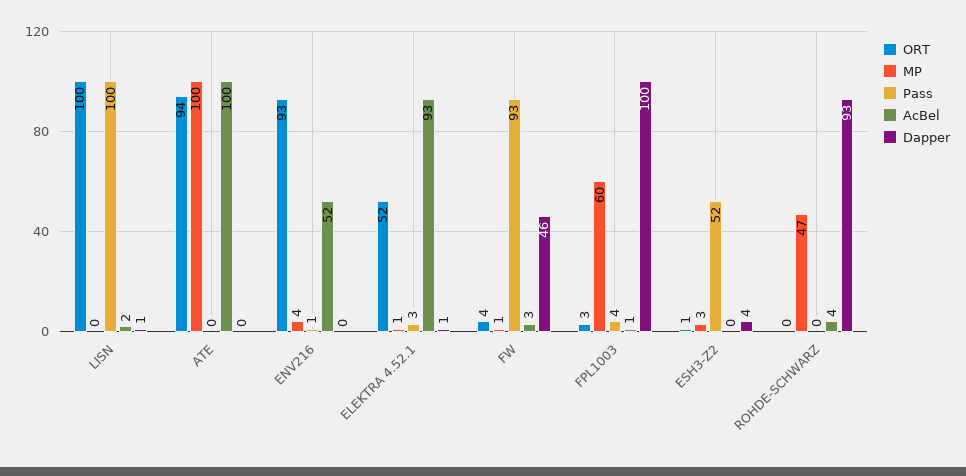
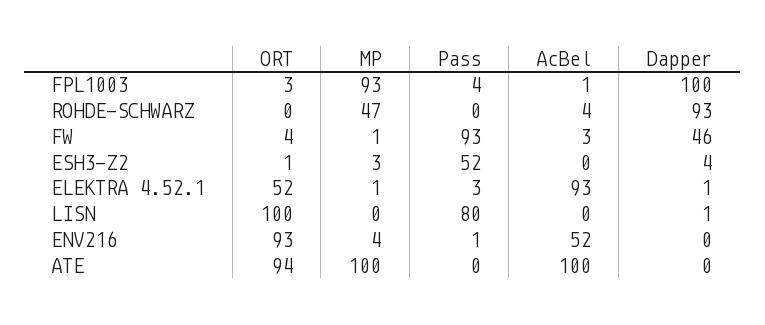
  {
    "ORT": {
      "LISN": 100,
      "ATE": 94,
      "ENV216": 93,
      "ELEKTRA 4.52.1": 52,
      "FW": 4,
      "FPL1003": 3,
      "ESH3-Z2": 1,
      "ROHDE-SCHWARZ": 0
    },
    "MP": {
      "LISN": 0,
      "ATE": 100,
      "ENV216": 4,
      "ELEKTRA 4.52.1": 1,
      "FW": 1,
-     "FPL1003": 60,
+     "FPL1003": 93,
      "ESH3-Z2": 3,
      "ROHDE-SCHWARZ": 47
    },
    "Pass": {
-     "LISN": 100,
+     "LISN": 80,
      "ATE": 0,
      "ENV216": 1,
      "ELEKTRA 4.52.1": 3,
      "FW": 93,
      "FPL1003": 4,
      "ESH3-Z2": 52,
      "ROHDE-SCHWARZ": 0
    },
    "AcBel": {
-     "LISN": 2,
+     "LISN": 0,
      "ATE": 100,
      "ENV216": 52,
      "ELEKTRA 4.52.1": 93,
      "FW": 3,
      "FPL1003": 1,
      "ESH3-Z2": 0,
      "ROHDE-SCHWARZ": 4
    },
    "Dapper": {
      "LISN": 1,
      "ATE": 0,
      "ENV216": 0,
      "ELEKTRA 4.52.1": 1,
      "FW": 46,
      "FPL1003": 100,
      "ESH3-Z2": 4,
      "ROHDE-SCHWARZ": 93
    }
  }

